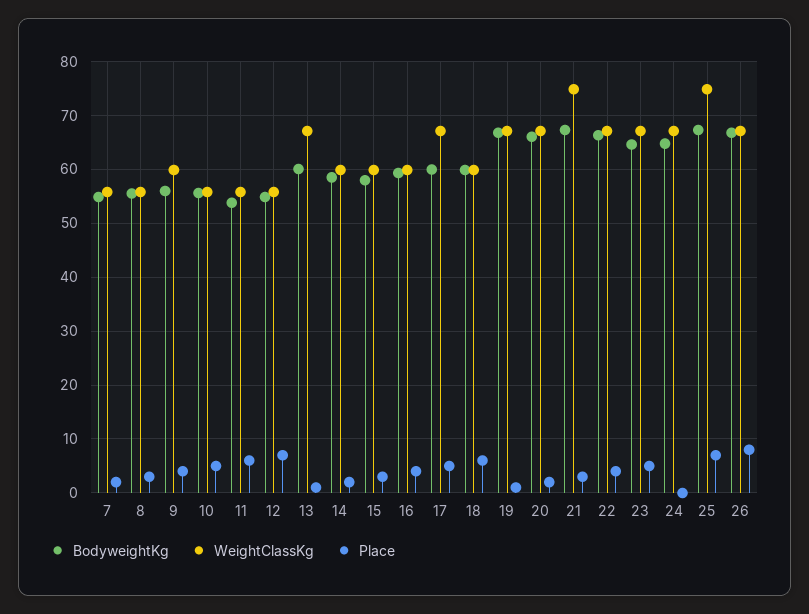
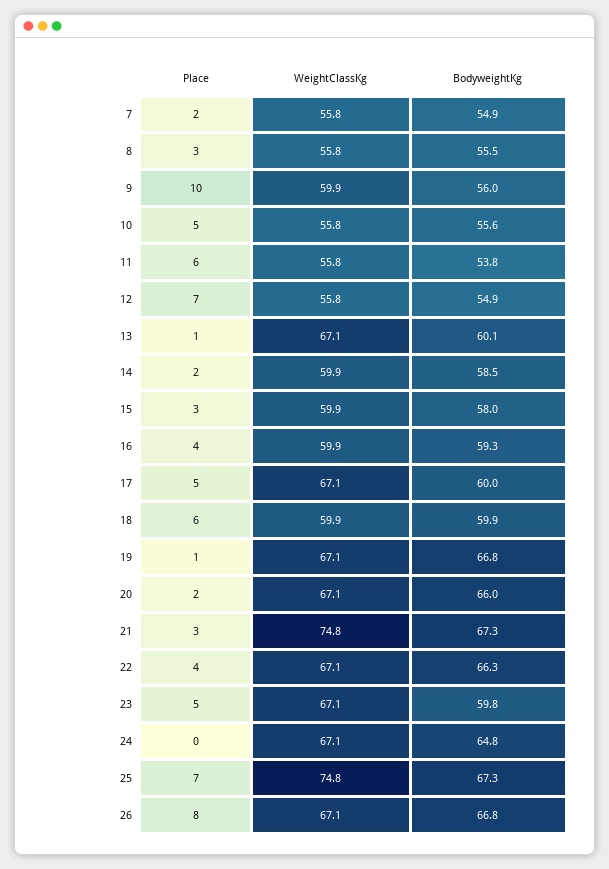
  {
    "BodyweightKg": {
      "7": 54.9,
      "8": 55.5,
      "9": 56,
      "10": 55.6,
      "11": 53.8,
      "12": 54.9,
      "13": 60.1,
      "14": 58.5,
      "15": 58,
      "16": 59.3,
      "17": 60,
      "18": 59.9,
      "19": 66.8,
      "20": 66,
      "21": 67.3,
      "22": 66.3,
-     "23": 64,
+     "23": 59.8,
      "24": 64.8,
      "25": 67.3,
      "26": 66.8
    },
    "WeightClassKg": {
      "7": 55.8,
      "8": 55.8,
      "9": 59.9,
      "10": 55.8,
      "11": 55.8,
      "12": 55.8,
      "13": 67.1,
      "14": 59.9,
      "15": 59.9,
      "16": 59.9,
      "17": 67.1,
      "18": 59.9,
      "19": 67.1,
      "20": 67.1,
      "21": 74.8,
      "22": 67.1,
      "23": 67.1,
      "24": 67.1,
      "25": 74.8,
      "26": 67.1
    },
    "Place": {
      "7": 2,
      "8": 3,
-     "9": 4,
+     "9": 10,
      "10": 5,
      "11": 6,
      "12": 7,
      "13": 1,
      "14": 2,
      "15": 3,
      "16": 4,
      "17": 5,
      "18": 6,
      "19": 1,
      "20": 2,
      "21": 3,
      "22": 4,
      "23": 5,
      "24": 0,
      "25": 7,
      "26": 8
    }
  }

